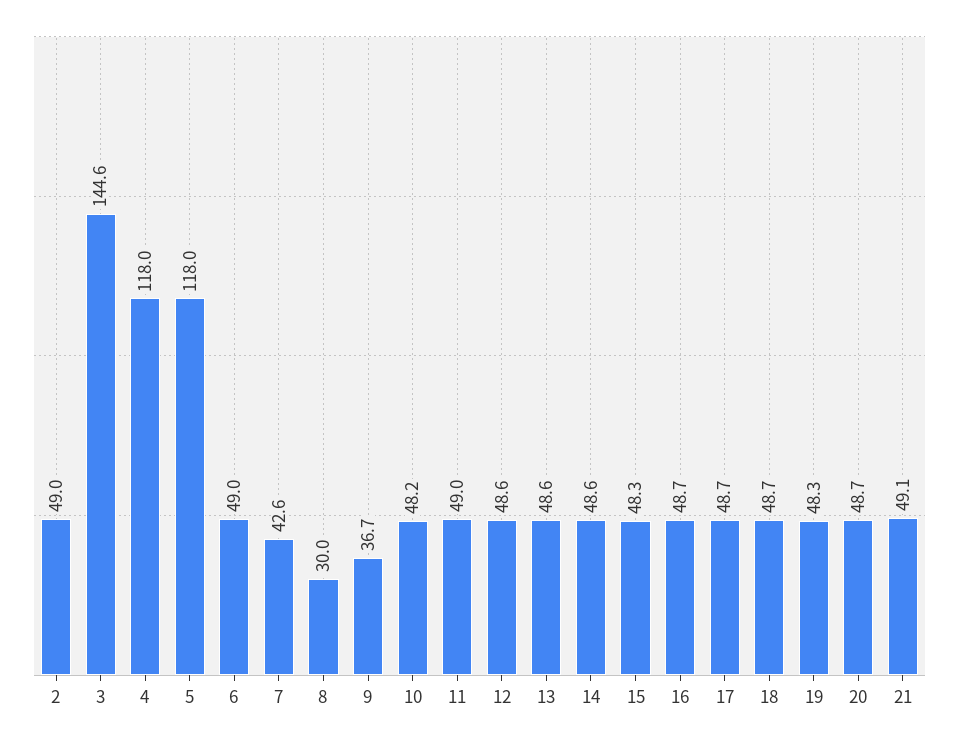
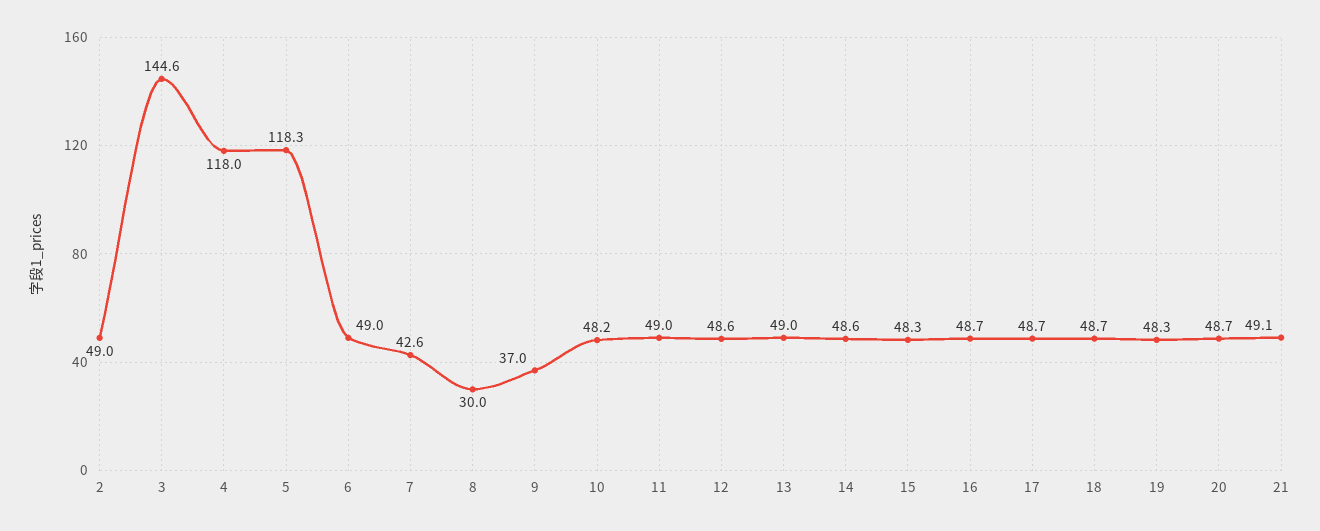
  {
    "2": 49,
    "3": 144.6,
    "4": 118,
-   "5": 118,
+   "5": 118.3,
    "6": 49,
    "7": 42.6,
    "8": 30,
-   "9": 36.7,
+   "9": 37,
    "10": 48.2,
    "11": 49,
    "12": 48.6,
-   "13": 48.6,
+   "13": 49,
    "14": 48.6,
    "15": 48.3,
    "16": 48.7,
    "17": 48.7,
    "18": 48.7,
    "19": 48.3,
    "20": 48.7,
    "21": 49.1
  }

